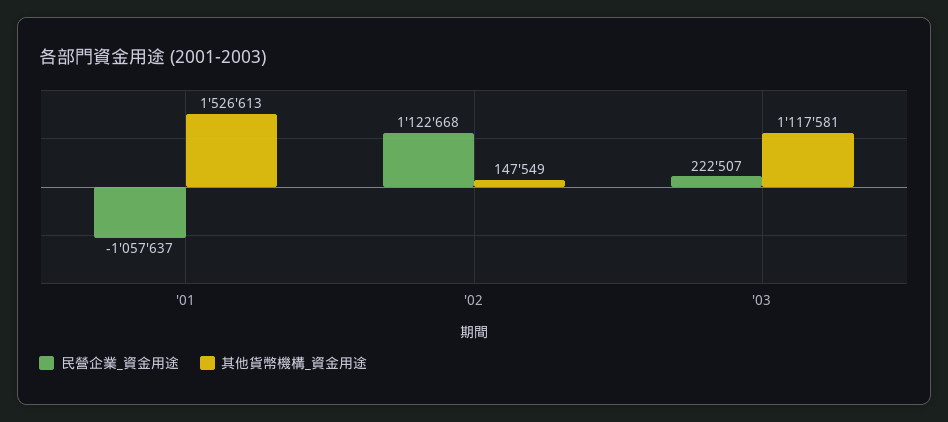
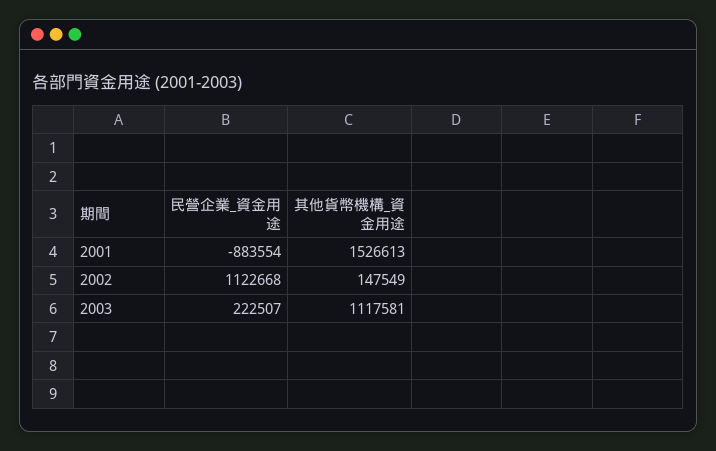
  {
    "民營企業_資金用途": {
-     "'01": -1057637,
+     "'01": -883554,
      "'02": 1122668,
      "'03": 222507
    },
    "其他貨幣機構_資金用途": {
      "'01": 1526613,
      "'02": 147549,
      "'03": 1117581
    }
  }

